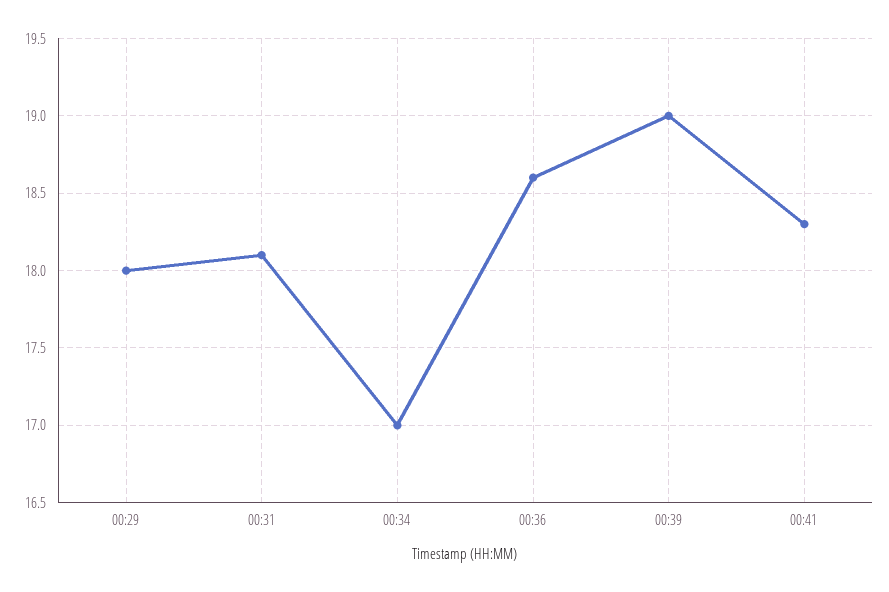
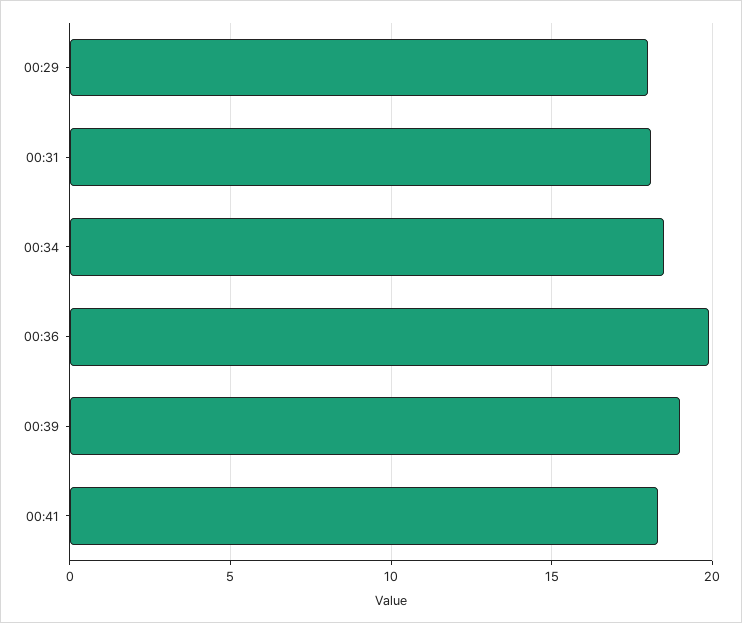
  {
    "00:29": 18,
    "00:31": 18.1,
-   "00:34": 17,
+   "00:34": 18.5,
-   "00:36": 18.6,
+   "00:36": 20,
    "00:39": 19,
    "00:41": 18.3
  }

